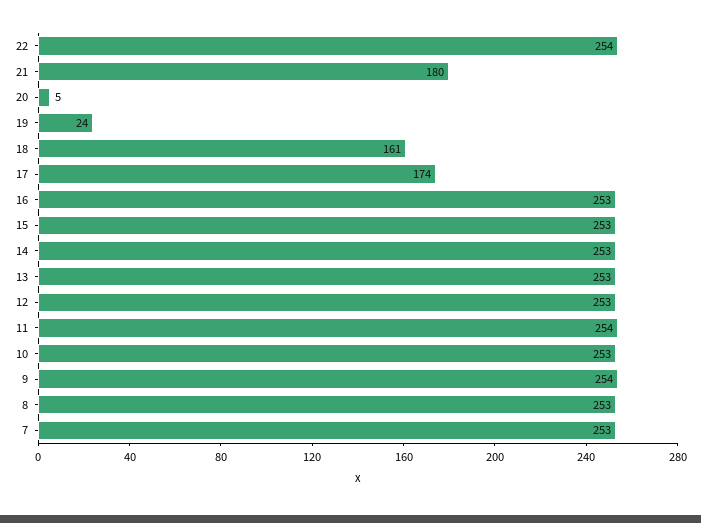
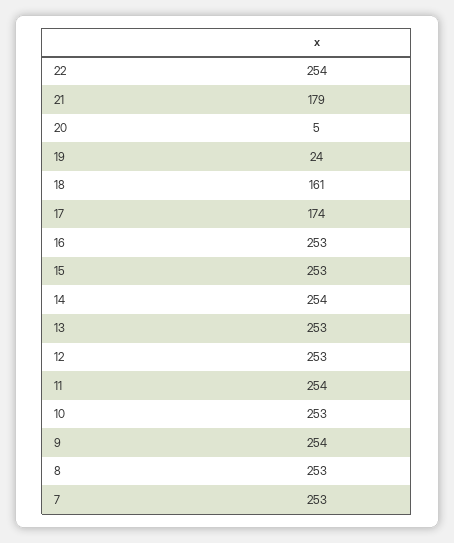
  {
    "22": 254,
-   "21": 180,
+   "21": 179,
    "20": 5,
    "19": 24,
    "18": 161,
    "17": 174,
    "16": 253,
    "15": 253,
-   "14": 253,
+   "14": 254,
    "13": 253,
    "12": 253,
    "11": 254,
    "10": 253,
    "9": 254,
    "8": 253,
    "7": 253
  }

